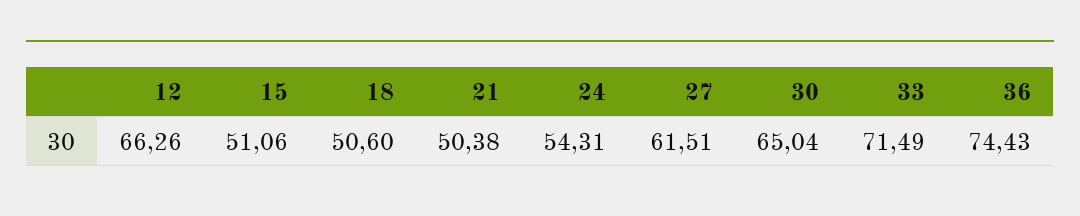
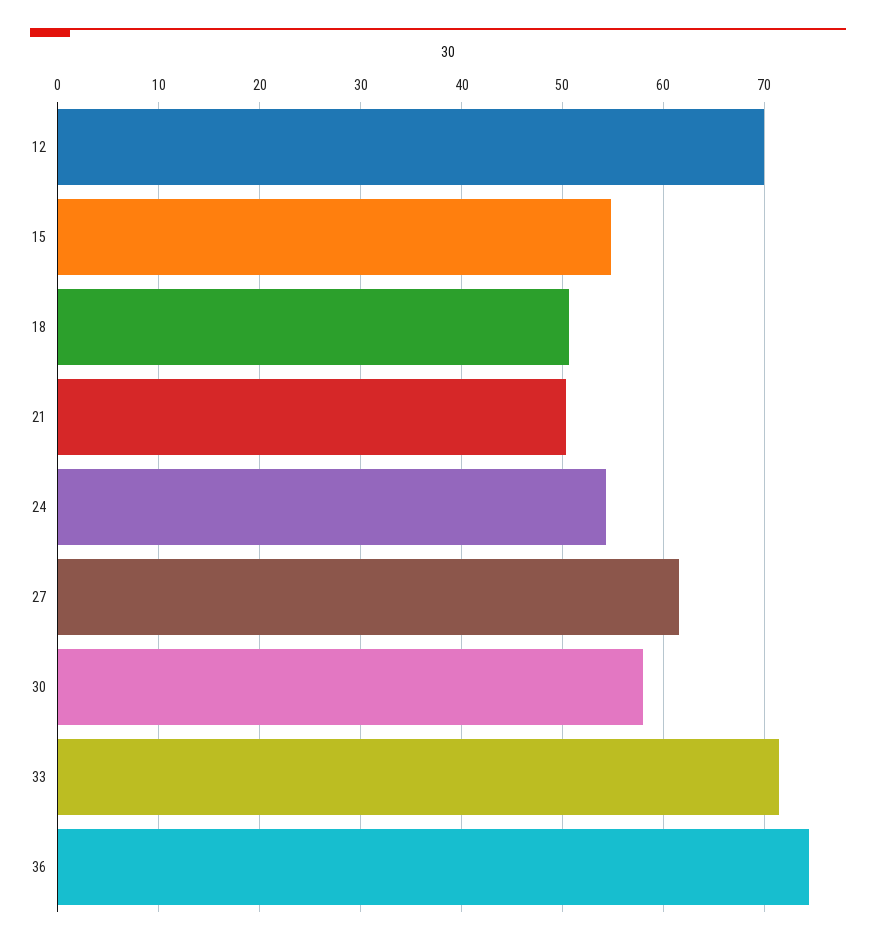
  {
-   "12": 66.26,
+   "12": 70,
-   "15": 51.06,
+   "15": 55,
    "18": 50.6,
    "21": 50.38,
    "24": 54.31,
    "27": 61.51,
-   "30": 65.04,
+   "30": 58,
    "33": 71.49,
    "36": 74.43
  }

